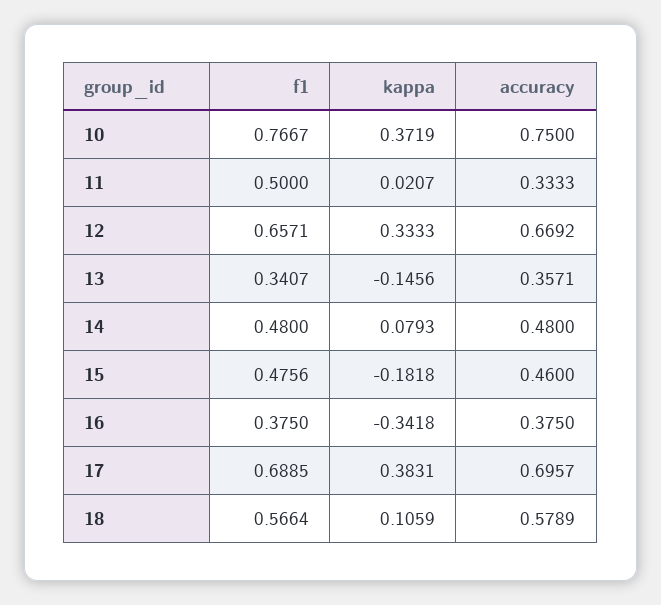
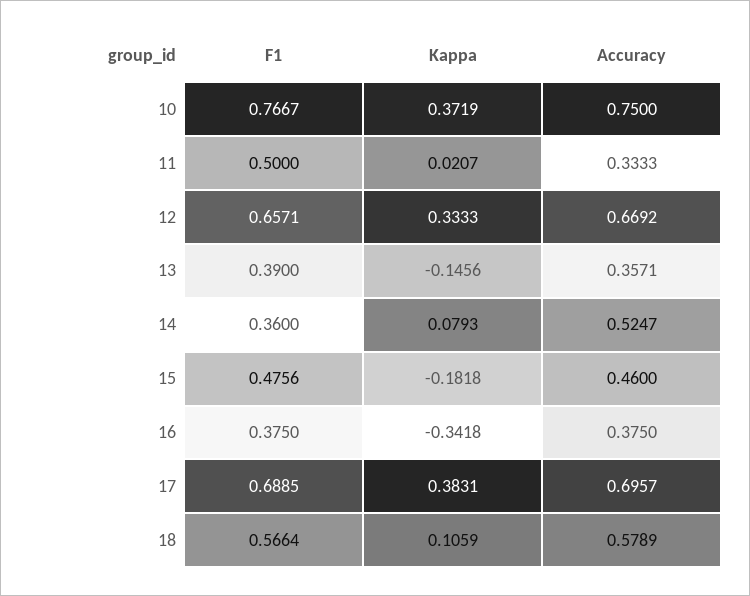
  {
    "f1": {
      "10": 0.7667,
      "11": 0.5,
      "12": 0.6571,
-     "13": 0.3407,
+     "13": 0.39,
-     "14": 0.48,
+     "14": 0.36,
      "15": 0.4756,
      "16": 0.375,
      "17": 0.6885,
      "18": 0.5664
    },
    "kappa": {
      "10": 0.3719,
      "11": 0.0207,
      "12": 0.3333,
      "13": -0.1456,
      "14": 0.0793,
      "15": -0.1818,
      "16": -0.3418,
      "17": 0.3831,
      "18": 0.1059
    },
    "accuracy": {
      "10": 0.75,
      "11": 0.3333,
      "12": 0.6692,
      "13": 0.3571,
-     "14": 0.48,
+     "14": 0.5247,
      "15": 0.46,
      "16": 0.375,
      "17": 0.6957,
      "18": 0.5789
    }
  }

